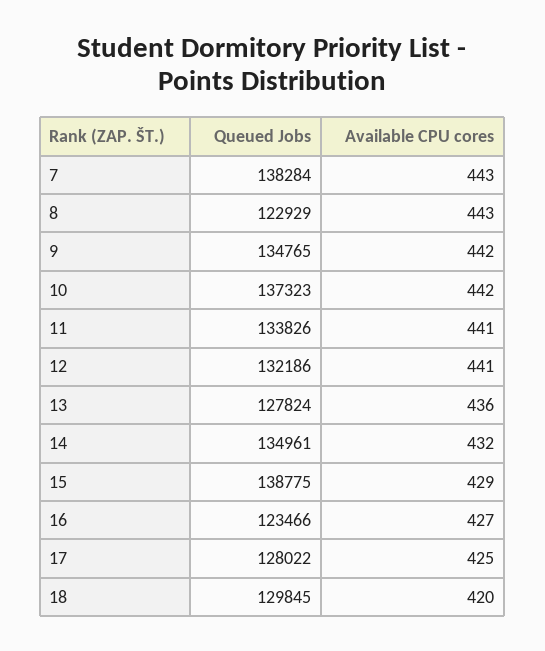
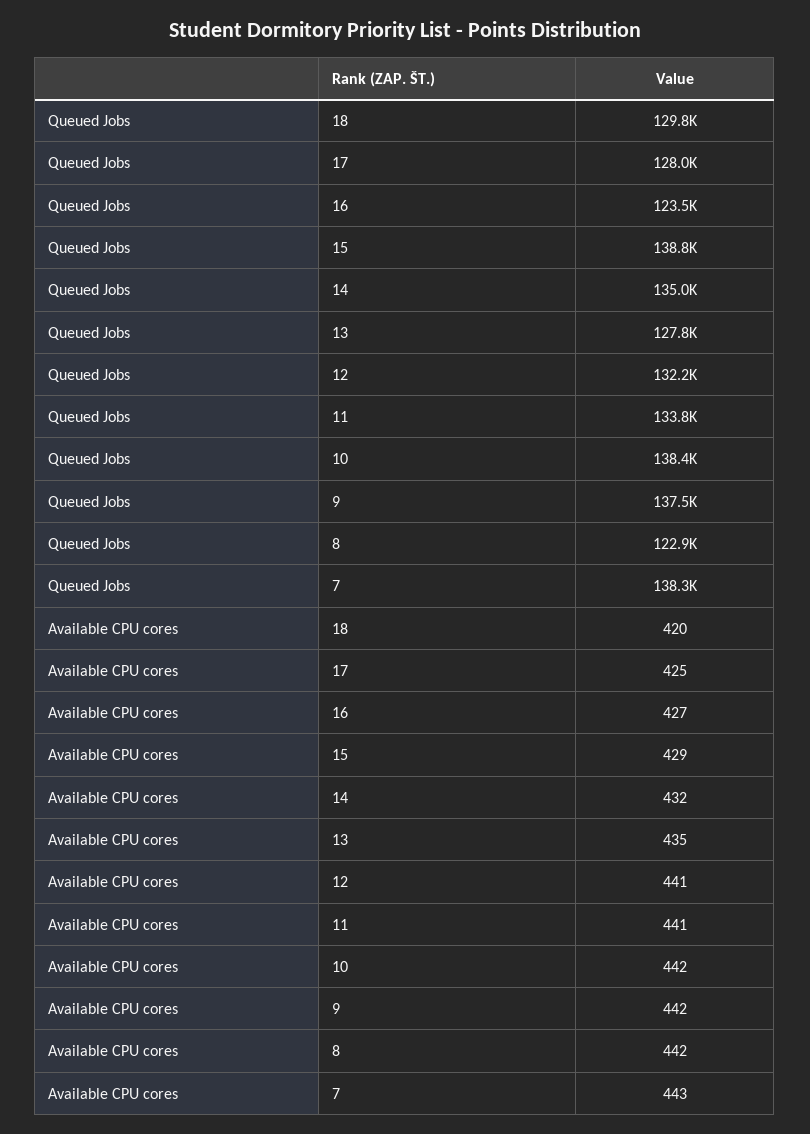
  {
    "Queued Jobs": {
      "7": 138284,
      "8": 122929,
-     "9": 134765,
+     "9": 137500,
-     "10": 137323,
+     "10": 138400,
      "11": 133826,
      "12": 132186,
      "13": 127824,
      "14": 134961,
      "15": 138775,
      "16": 123466,
      "17": 128022,
      "18": 129845
    },
    "Available CPU cores": {
      "7": 443,
-     "8": 443,
+     "8": 442,
      "9": 442,
      "10": 442,
      "11": 441,
      "12": 441,
-     "13": 436,
+     "13": 435,
      "14": 432,
      "15": 429,
      "16": 427,
      "17": 425,
      "18": 420
    }
  }

